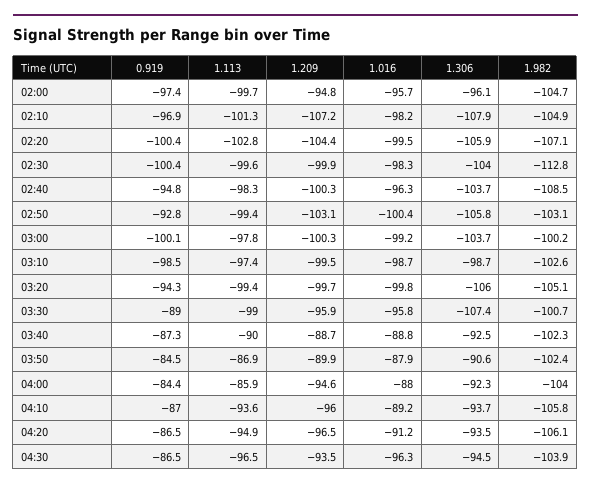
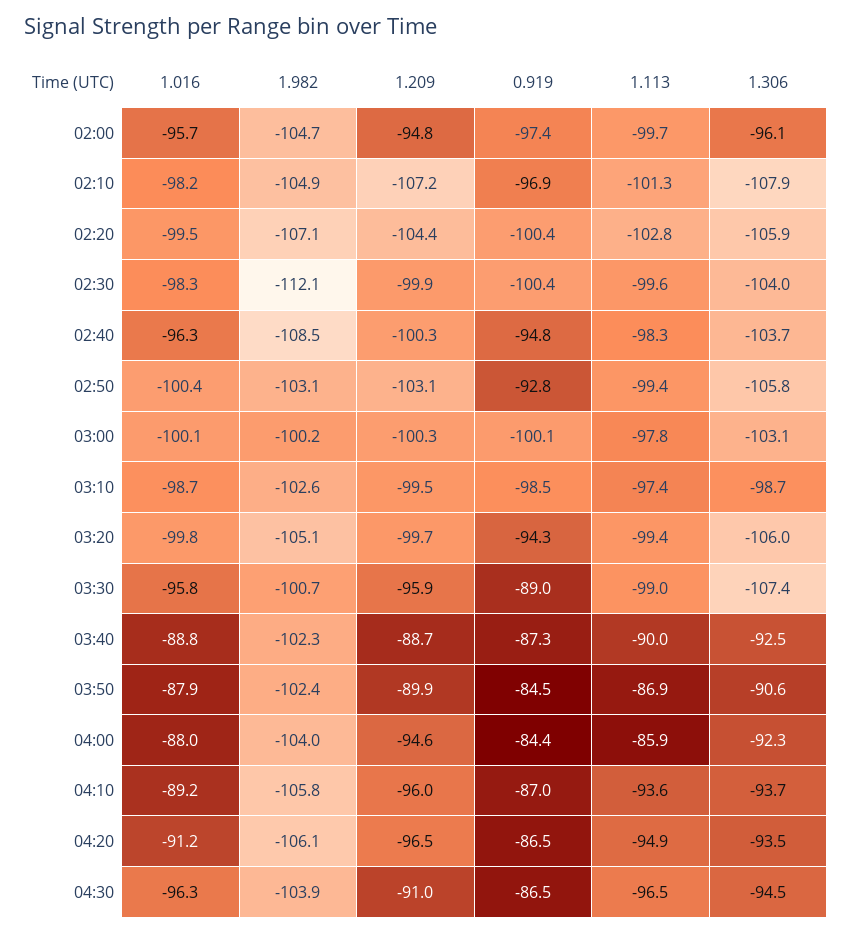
  {
    "0.919": {
      "02:00": -97.4,
      "02:10": -96.9,
      "02:20": -100.4,
      "02:30": -100.4,
      "02:40": -94.8,
      "02:50": -92.8,
      "03:00": -100.1,
      "03:10": -98.5,
      "03:20": -94.3,
      "03:30": -89,
      "03:40": -87.3,
      "03:50": -84.5,
      "04:00": -84.4,
      "04:10": -87,
      "04:20": -86.5,
      "04:30": -86.5
    },
    "1.113": {
      "02:00": -99.7,
      "02:10": -101.3,
      "02:20": -102.8,
      "02:30": -99.6,
      "02:40": -98.3,
      "02:50": -99.4,
      "03:00": -97.8,
      "03:10": -97.4,
      "03:20": -99.4,
      "03:30": -99,
      "03:40": -90,
      "03:50": -86.9,
      "04:00": -85.9,
      "04:10": -93.6,
      "04:20": -94.9,
      "04:30": -96.5
    },
    "1.209": {
      "02:00": -94.8,
      "02:10": -107.2,
      "02:20": -104.4,
      "02:30": -99.9,
      "02:40": -100.3,
      "02:50": -103.1,
      "03:00": -100.3,
      "03:10": -99.5,
      "03:20": -99.7,
      "03:30": -95.9,
      "03:40": -88.7,
      "03:50": -89.9,
      "04:00": -94.6,
      "04:10": -96,
      "04:20": -96.5,
-     "04:30": -93.5
+     "04:30": -91
    },
    "1.016": {
      "02:00": -95.7,
      "02:10": -98.2,
      "02:20": -99.5,
      "02:30": -98.3,
      "02:40": -96.3,
      "02:50": -100.4,
-     "03:00": -99.2,
+     "03:00": -100.1,
      "03:10": -98.7,
      "03:20": -99.8,
      "03:30": -95.8,
      "03:40": -88.8,
      "03:50": -87.9,
      "04:00": -88,
      "04:10": -89.2,
      "04:20": -91.2,
      "04:30": -96.3
    },
    "1.306": {
      "02:00": -96.1,
      "02:10": -107.9,
      "02:20": -105.9,
      "02:30": -104,
      "02:40": -103.7,
      "02:50": -105.8,
-     "03:00": -103.7,
+     "03:00": -103.1,
      "03:10": -98.7,
      "03:20": -106,
      "03:30": -107.4,
      "03:40": -92.5,
      "03:50": -90.6,
      "04:00": -92.3,
      "04:10": -93.7,
      "04:20": -93.5,
      "04:30": -94.5
    },
    "1.982": {
      "02:00": -104.7,
      "02:10": -104.9,
      "02:20": -107.1,
-     "02:30": -112.8,
+     "02:30": -112.1,
      "02:40": -108.5,
      "02:50": -103.1,
      "03:00": -100.2,
      "03:10": -102.6,
      "03:20": -105.1,
      "03:30": -100.7,
      "03:40": -102.3,
      "03:50": -102.4,
      "04:00": -104,
      "04:10": -105.8,
      "04:20": -106.1,
      "04:30": -103.9
    }
  }

